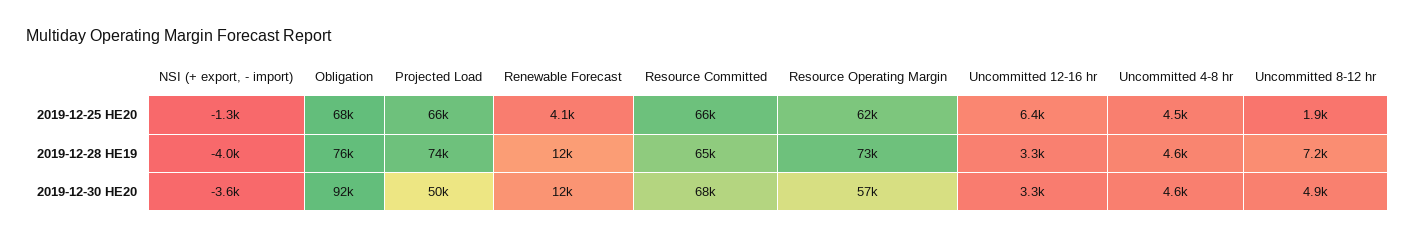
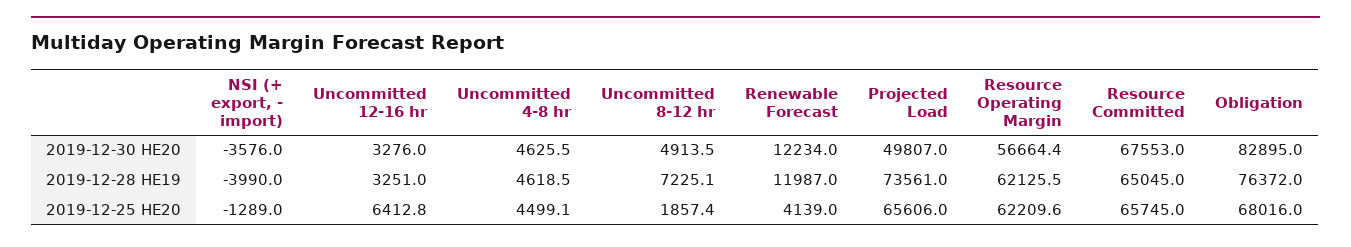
  {
    "NSI (+ export, - import)": {
      "2019-12-25 HE20": -1289,
      "2019-12-28 HE19": -3990,
      "2019-12-30 HE20": -3576
    },
    "Obligation": {
      "2019-12-25 HE20": 68016,
      "2019-12-28 HE19": 76372,
-     "2019-12-30 HE20": 92000
+     "2019-12-30 HE20": 82895
    },
    "Projected Load": {
      "2019-12-25 HE20": 65606,
      "2019-12-28 HE19": 73561,
      "2019-12-30 HE20": 49807
    },
    "Renewable Forecast": {
      "2019-12-25 HE20": 4139,
      "2019-12-28 HE19": 11987,
      "2019-12-30 HE20": 12234
    },
    "Resource Committed": {
      "2019-12-25 HE20": 65745,
      "2019-12-28 HE19": 65045,
      "2019-12-30 HE20": 67553
    },
    "Resource Operating Margin": {
      "2019-12-25 HE20": 62209.6,
-     "2019-12-28 HE19": 73000,
+     "2019-12-28 HE19": 62125.5,
      "2019-12-30 HE20": 56664.4
    },
    "Uncommitted 12-16 hr": {
      "2019-12-25 HE20": 6412.8,
      "2019-12-28 HE19": 3251,
      "2019-12-30 HE20": 3276
    },
    "Uncommitted 4-8 hr": {
      "2019-12-25 HE20": 4499.1,
      "2019-12-28 HE19": 4618.5,
      "2019-12-30 HE20": 4625.5
    },
    "Uncommitted 8-12 hr": {
      "2019-12-25 HE20": 1857.4,
      "2019-12-28 HE19": 7225.1,
      "2019-12-30 HE20": 4913.5
    }
  }

